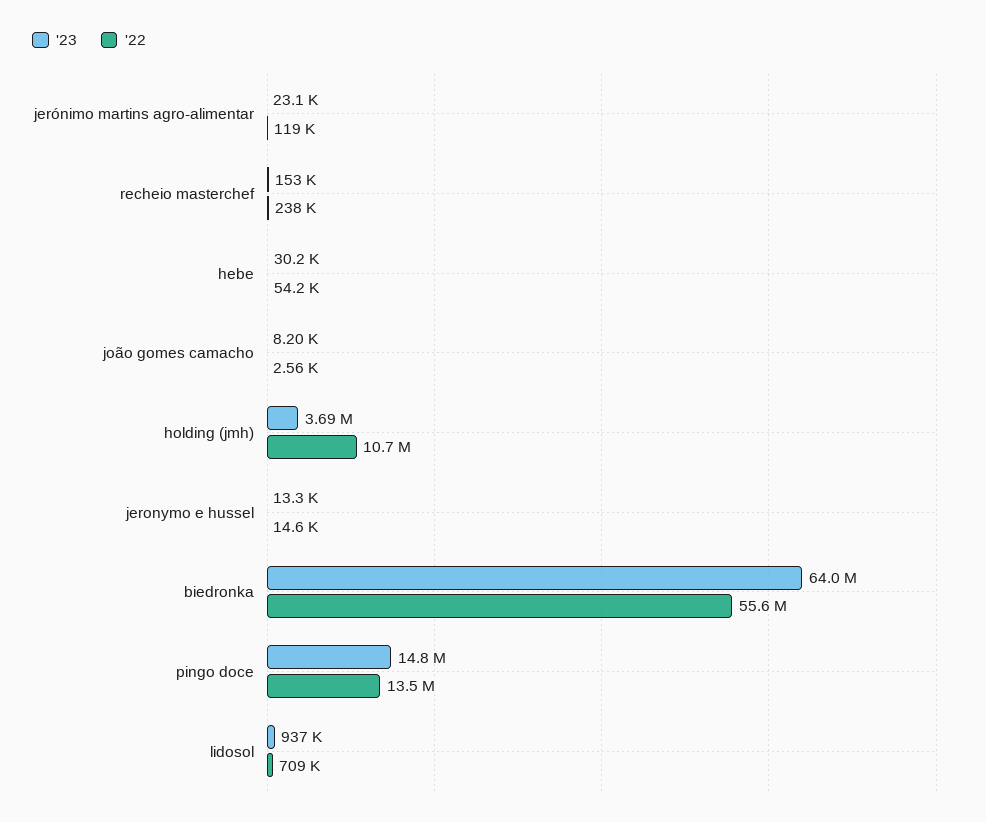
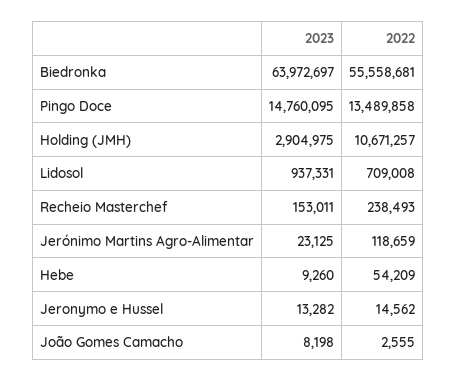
  {
    "'23": {
      "jerónimo martins agro-alimentar": 23125,
      "recheio masterchef": 153011,
-     "hebe": 30200,
+     "hebe": 9260,
      "joão gomes camacho": 8198,
-     "holding (jmh)": 3690000,
+     "holding (jmh)": 2904975,
      "jeronymo e hussel": 13282,
      "biedronka": 63972697,
      "pingo doce": 14760095,
      "lidosol": 937331
    },
    "'22": {
      "jerónimo martins agro-alimentar": 118659,
      "recheio masterchef": 238493,
      "hebe": 54209,
      "joão gomes camacho": 2555,
      "holding (jmh)": 10671257,
      "jeronymo e hussel": 14562,
      "biedronka": 55558681,
      "pingo doce": 13489858,
      "lidosol": 709008
    }
  }

